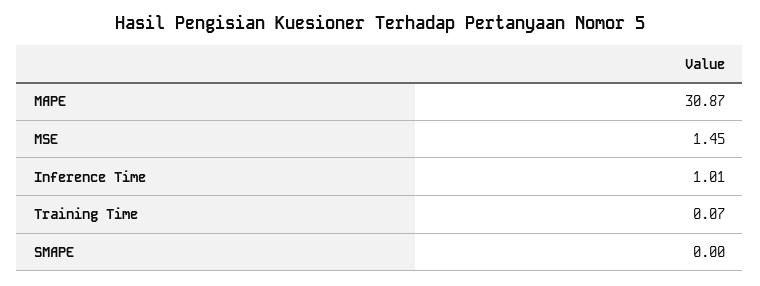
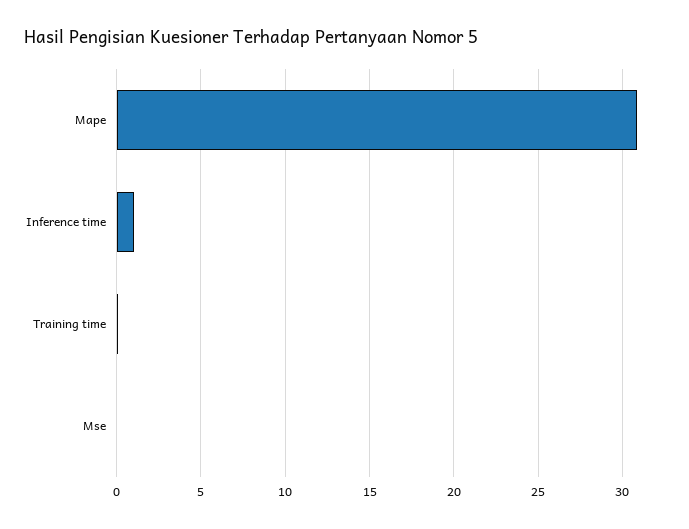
  {
    "MAPE": 30.87,
-   "MSE": 1.45,
+   "MSE": 0,
    "Inference Time": 1.01,
-   "Training Time": 0.07,
+   "Training Time": 0.07
-   "SMAPE": 0
  }

